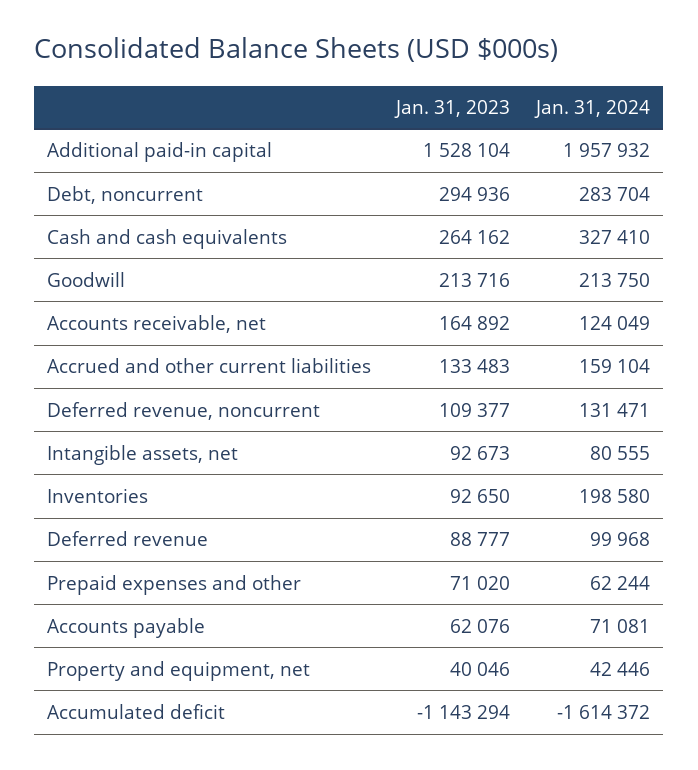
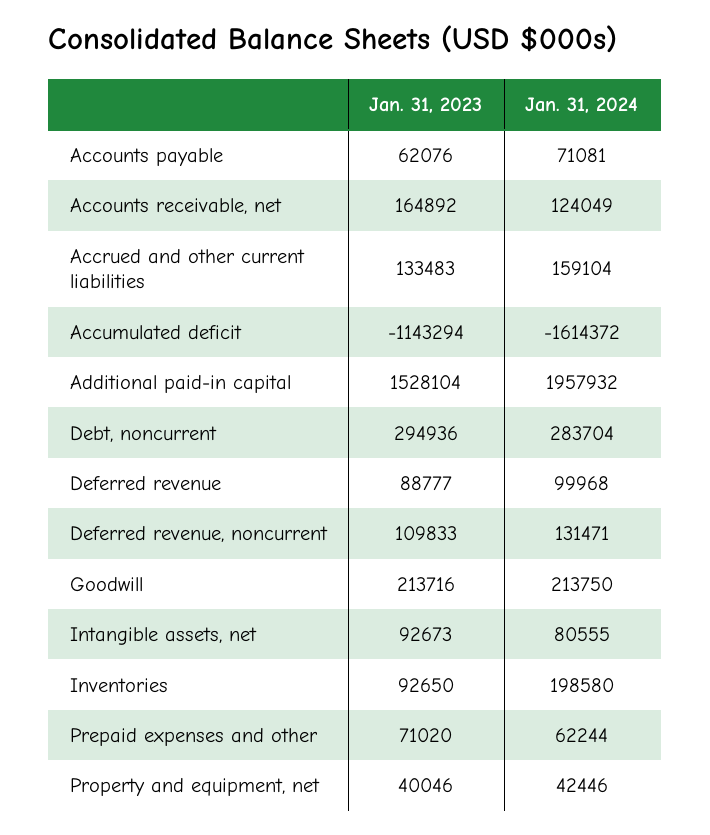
  {
    "Jan. 31, 2023": {
      "Additional paid-in capital": 1528104,
      "Debt, noncurrent": 294936,
-     "Cash and cash equivalents": 264162,
      "Goodwill": 213716,
      "Accounts receivable, net": 164892,
      "Accrued and other current liabilities": 133483,
-     "Deferred revenue, noncurrent": 109377,
+     "Deferred revenue, noncurrent": 109833,
      "Intangible assets, net": 92673,
      "Inventories": 92650,
      "Deferred revenue": 88777,
      "Prepaid expenses and other": 71020,
      "Accounts payable": 62076,
      "Property and equipment, net": 40046,
      "Accumulated deficit": -1143294
    },
    "Jan. 31, 2024": {
      "Additional paid-in capital": 1957932,
      "Debt, noncurrent": 283704,
-     "Cash and cash equivalents": 327410,
      "Goodwill": 213750,
      "Accounts receivable, net": 124049,
      "Accrued and other current liabilities": 159104,
      "Deferred revenue, noncurrent": 131471,
      "Intangible assets, net": 80555,
      "Inventories": 198580,
      "Deferred revenue": 99968,
      "Prepaid expenses and other": 62244,
      "Accounts payable": 71081,
      "Property and equipment, net": 42446,
      "Accumulated deficit": -1614372
    }
  }

